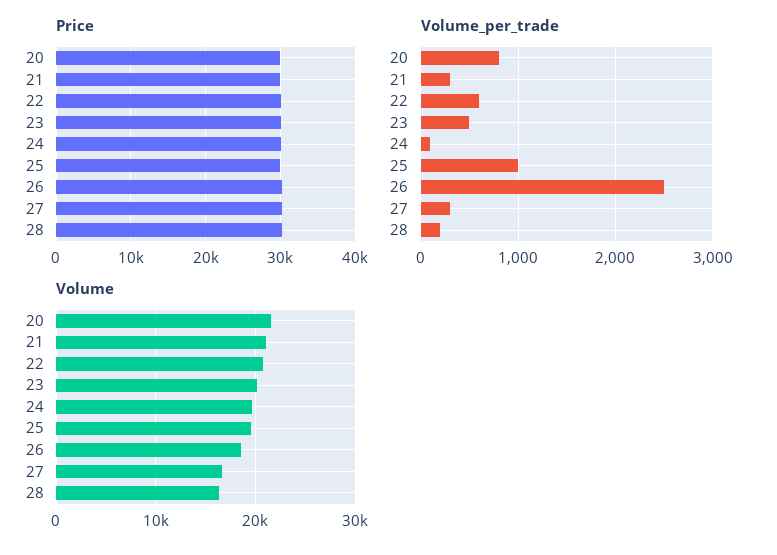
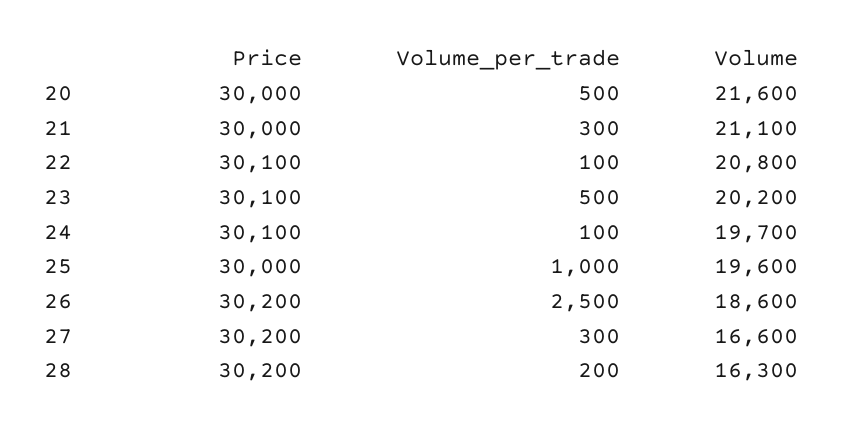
  {
    "Price": {
      "20": 30000,
      "21": 30000,
      "22": 30100,
      "23": 30100,
      "24": 30100,
      "25": 30000,
      "26": 30200,
      "27": 30200,
      "28": 30200
    },
    "Volume_per_trade": {
-     "20": 800,
+     "20": 500,
      "21": 300,
-     "22": 600,
+     "22": 100,
      "23": 500,
      "24": 100,
      "25": 1000,
      "26": 2500,
      "27": 300,
      "28": 200
    },
    "Volume": {
      "20": 21600,
      "21": 21100,
      "22": 20800,
      "23": 20200,
      "24": 19700,
      "25": 19600,
      "26": 18600,
      "27": 16600,
      "28": 16300
    }
  }

